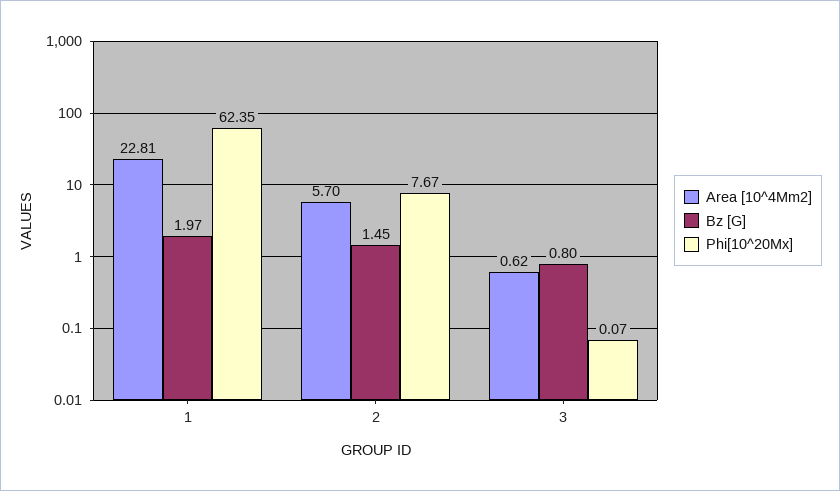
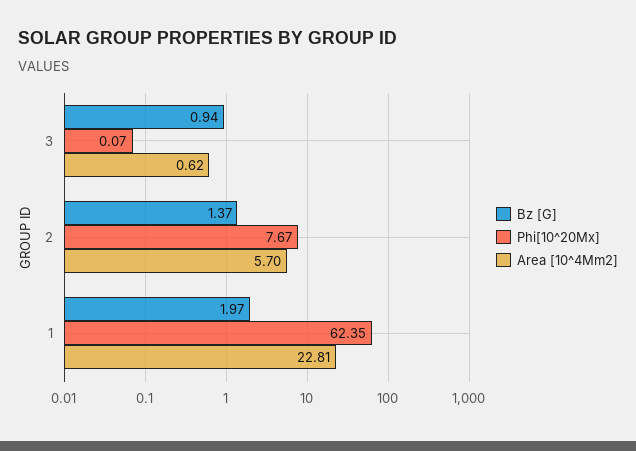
  {
    "Area [10^4Mm2]": {
      "1": 22.81,
      "2": 5.7,
      "3": 0.62
    },
    "Bz [G]": {
      "1": 1.97,
-     "2": 1.45,
+     "2": 1.37,
-     "3": 0.8
+     "3": 0.94
    },
    "Phi[10^20Mx]": {
      "1": 62.35,
      "2": 7.67,
      "3": 0.07
    }
  }

